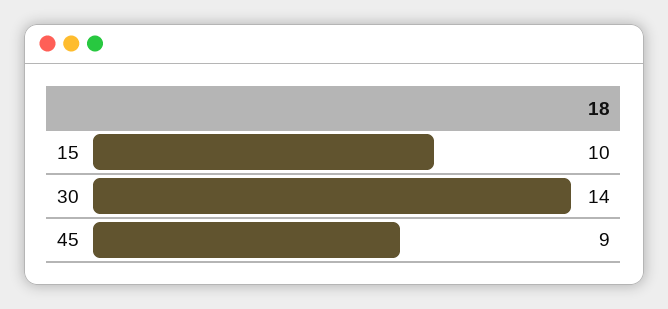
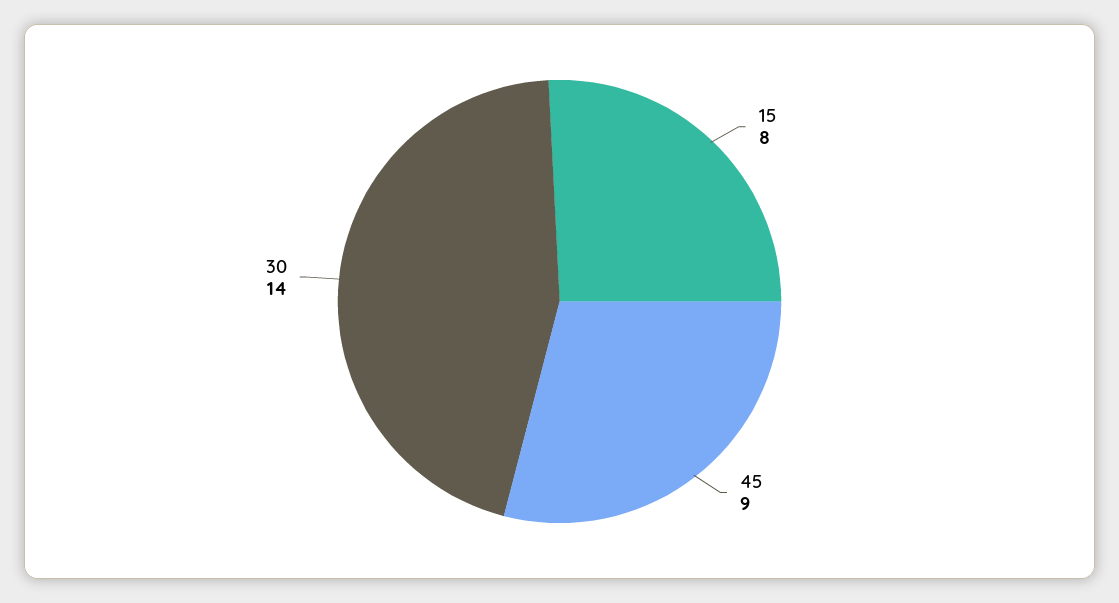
  {
-   "15": 10,
+   "15": 8,
    "30": 14,
    "45": 9
  }

